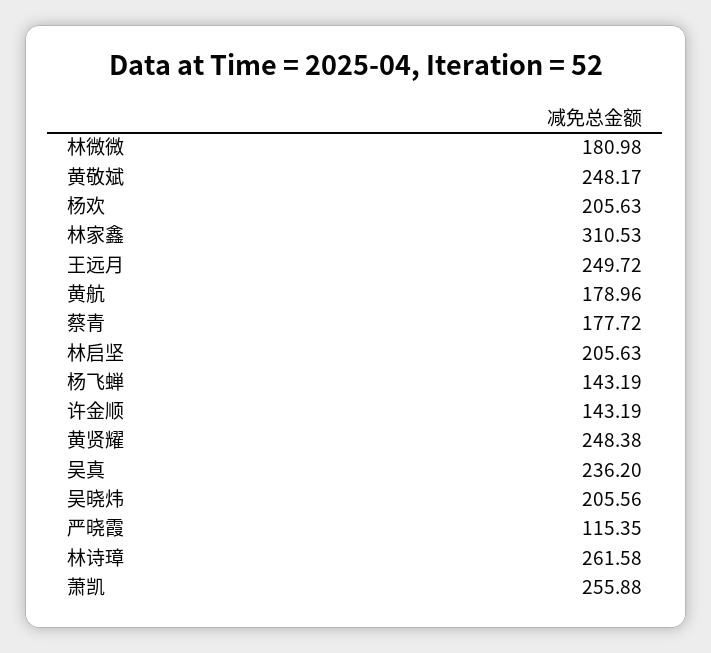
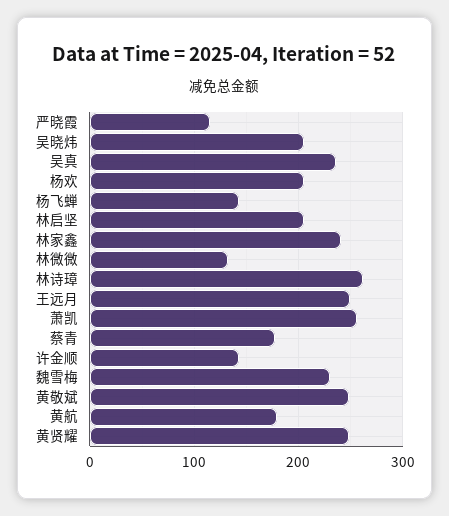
  {
-   "林微微": 180.98,
+   "林微微": 130,
    "黄敬斌": 248.17,
    "杨欢": 205.63,
-   "林家鑫": 310.53,
+   "林家鑫": 240,
    "王远月": 249.72,
    "黄航": 178.96,
    "蔡青": 177.72,
    "林启坚": 205.63,
    "杨飞蝉": 143.19,
    "许金顺": 143.19,
    "黄贤耀": 248.38,
    "吴真": 236.2,
    "吴晓炜": 205.56,
    "严晓霞": 115.35,
    "林诗璋": 261.58,
-   "萧凯": 255.88
+   "萧凯": 255.88,
+   "魏雪梅": 230
  }

